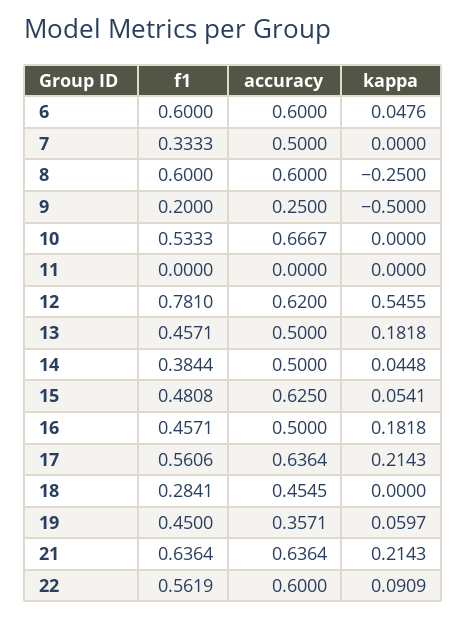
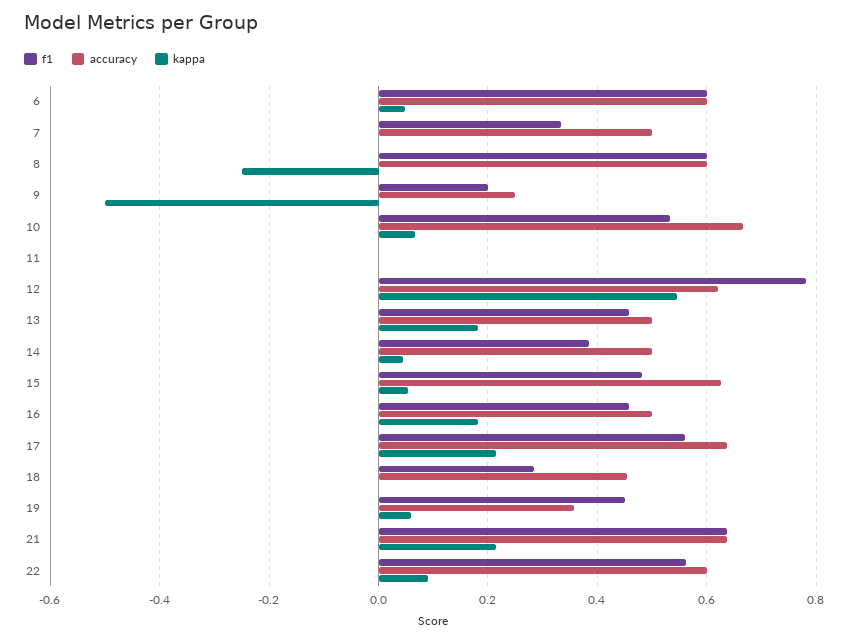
  {
    "f1": {
      "6": 0.6,
      "7": 0.3333,
      "8": 0.6,
      "9": 0.2,
      "10": 0.5333,
      "11": 0,
      "12": 0.781,
      "13": 0.4571,
      "14": 0.3844,
      "15": 0.4808,
      "16": 0.4571,
      "17": 0.5606,
      "18": 0.2841,
      "19": 0.45,
      "21": 0.6364,
      "22": 0.5619
    },
    "accuracy": {
      "6": 0.6,
      "7": 0.5,
      "8": 0.6,
      "9": 0.25,
      "10": 0.6667,
      "11": 0,
      "12": 0.62,
      "13": 0.5,
      "14": 0.5,
      "15": 0.625,
      "16": 0.5,
      "17": 0.6364,
      "18": 0.4545,
      "19": 0.3571,
      "21": 0.6364,
      "22": 0.6
    },
    "kappa": {
      "6": 0.0476,
      "7": 0,
      "8": -0.25,
      "9": -0.5,
-     "10": 0,
+     "10": 0.06,
      "11": 0,
      "12": 0.5455,
      "13": 0.1818,
      "14": 0.0448,
      "15": 0.0541,
      "16": 0.1818,
      "17": 0.2143,
      "18": 0,
      "19": 0.0597,
      "21": 0.2143,
      "22": 0.0909
    }
  }

